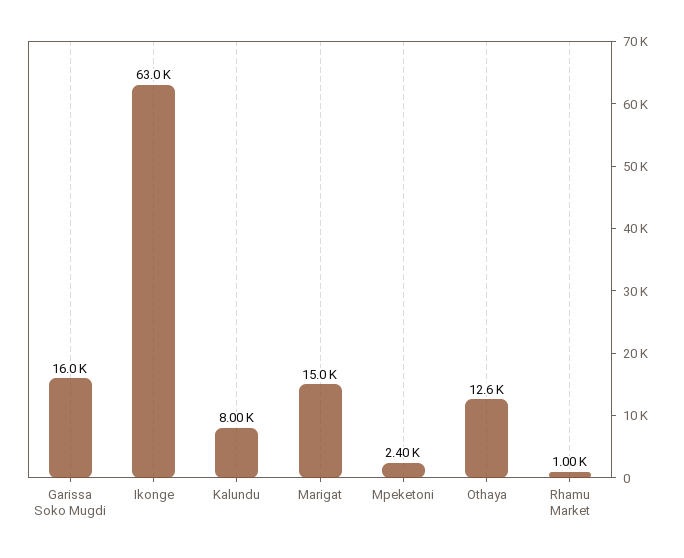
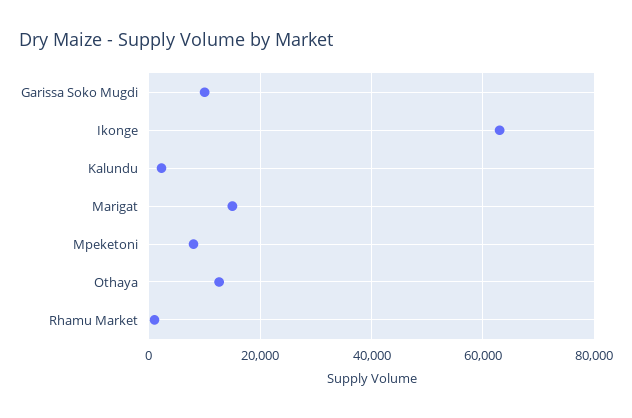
  {
-   "Garissa Soko Mugdi": 16000,
+   "Garissa Soko Mugdi": 10000,
    "Ikonge": 63000,
-   "Kalundu": 8000,
+   "Kalundu": 2000,
    "Marigat": 15000,
-   "Mpeketoni": 2400,
+   "Mpeketoni": 8000,
    "Othaya": 12600,
    "Rhamu Market": 1000
  }

